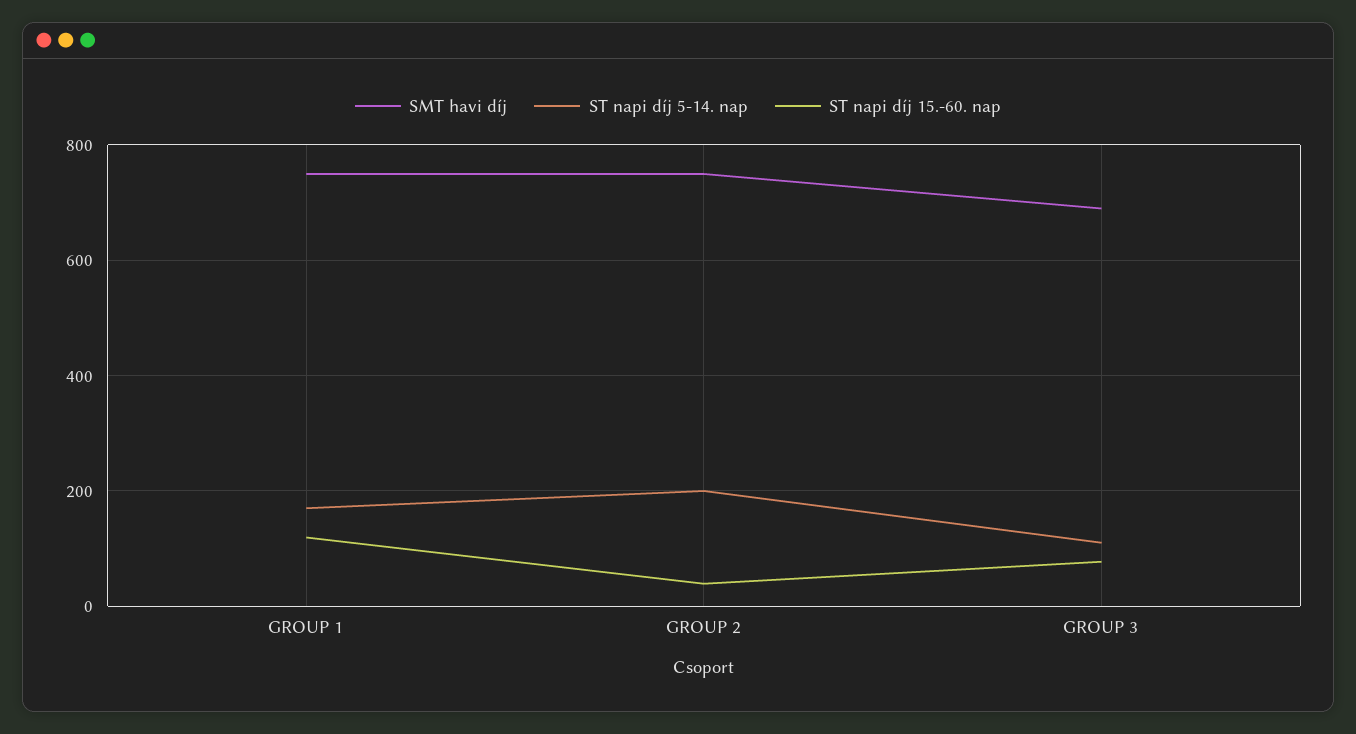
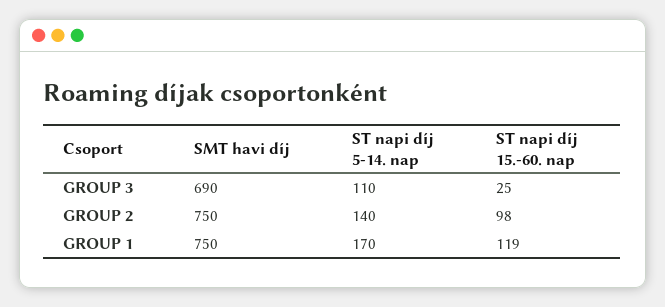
  {
    "SMT havi díj": {
      "GROUP 1": 750,
      "GROUP 2": 750,
      "GROUP 3": 690
    },
    "ST napi díj 5-14. nap": {
      "GROUP 1": 170,
-     "GROUP 2": 200,
+     "GROUP 2": 140,
      "GROUP 3": 110
    },
    "ST napi díj 15.-60. nap": {
      "GROUP 1": 119,
-     "GROUP 2": 40,
+     "GROUP 2": 98,
-     "GROUP 3": 80
+     "GROUP 3": 25
    }
  }

